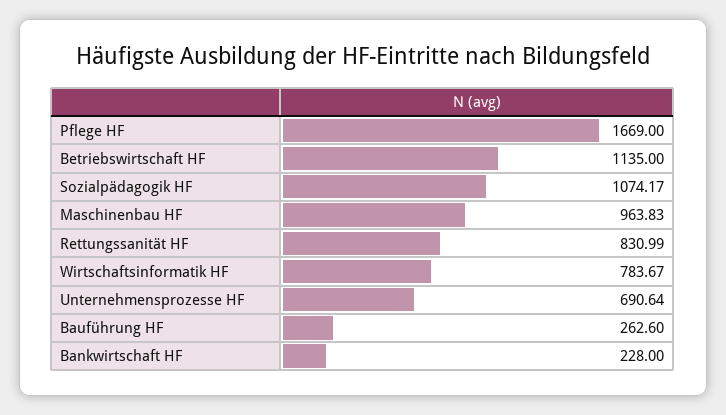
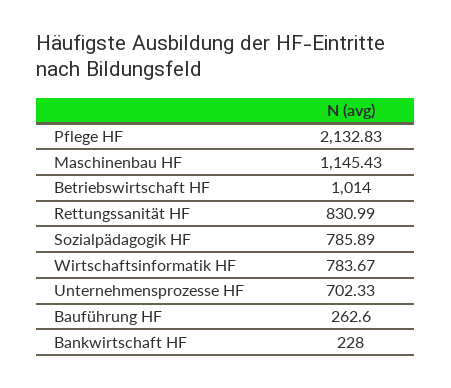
  {
-   "Pflege HF": 1669,
+   "Pflege HF": 2132.83,
-   "Betriebswirtschaft HF": 1135,
+   "Betriebswirtschaft HF": 1014,
-   "Sozialpädagogik HF": 1074.17,
+   "Sozialpädagogik HF": 785.89,
-   "Maschinenbau HF": 963.83,
+   "Maschinenbau HF": 1145.43,
    "Rettungssanität HF": 830.99,
    "Wirtschaftsinformatik HF": 783.67,
-   "Unternehmensprozesse HF": 690.64,
+   "Unternehmensprozesse HF": 702.33,
    "Bauführung HF": 262.6,
    "Bankwirtschaft HF": 228
  }

